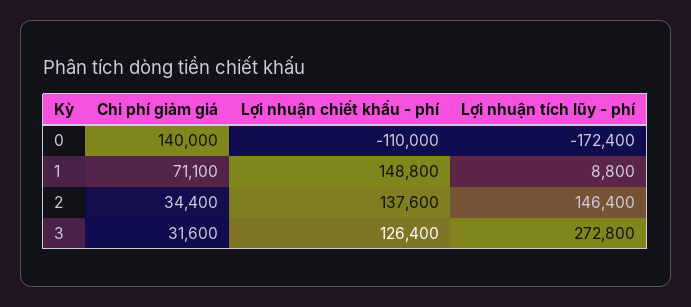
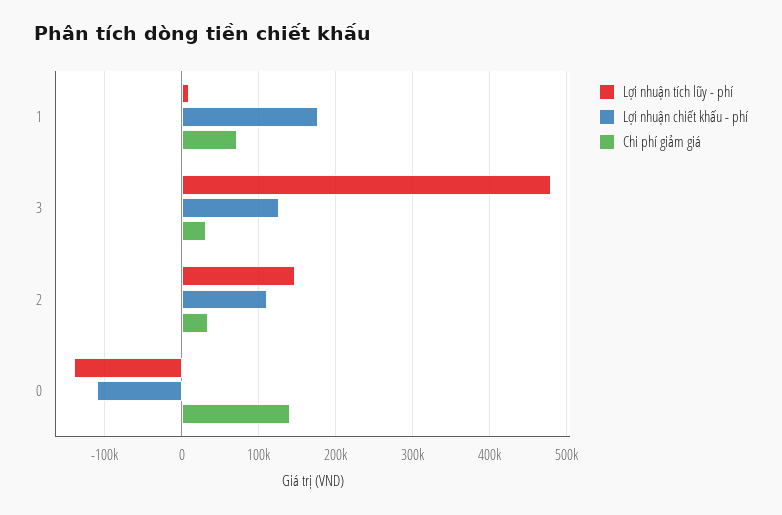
  {
    "Chi phí giảm giá": {
      "0": 140000,
      "1": 71100,
      "2": 34400,
      "3": 31600
    },
    "Lợi nhuận chiết khấu - phí": {
      "0": -110000,
-     "1": 148800,
+     "1": 180000,
-     "2": 137600,
+     "2": 110000,
      "3": 126400
    },
    "Lợi nhuận tích lũy - phí": {
-     "0": -172400,
+     "0": -140000,
      "1": 8800,
      "2": 146400,
-     "3": 272800
+     "3": 480000
    }
  }

